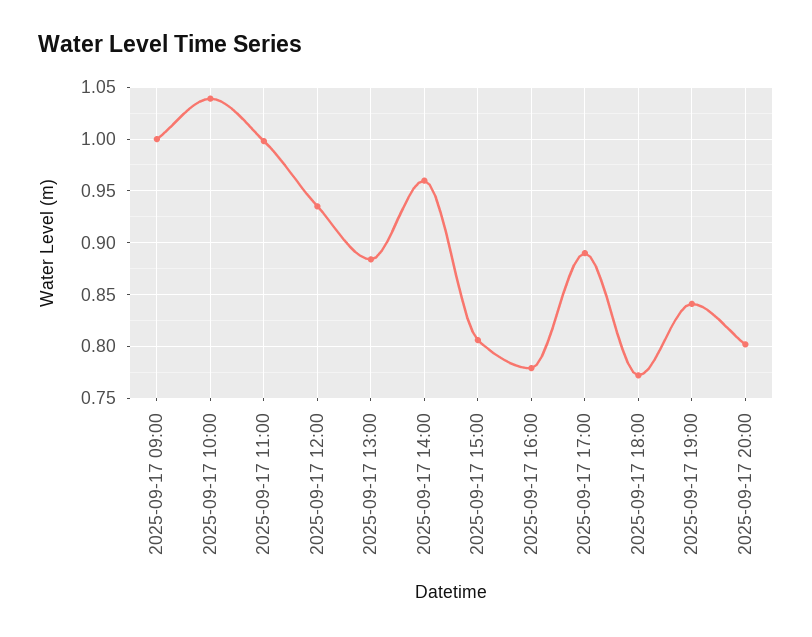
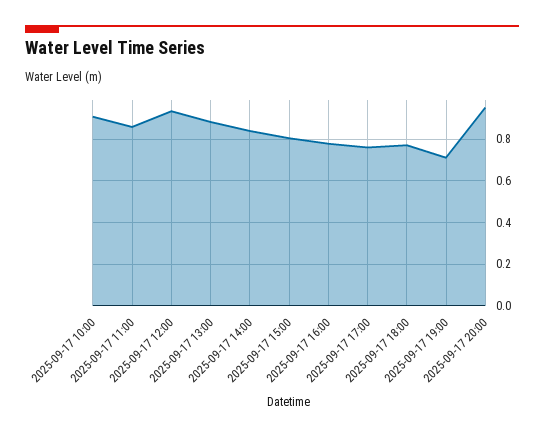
  {
-   "2025-09-17 09:00": 1,
-   "2025-09-17 10:00": 1.04,
+   "2025-09-17 10:00": 0.9,
-   "2025-09-17 11:00": 1,
+   "2025-09-17 11:00": 0.85,
    "2025-09-17 12:00": 0.94,
    "2025-09-17 13:00": 0.88,
-   "2025-09-17 14:00": 0.96,
+   "2025-09-17 14:00": 0.85,
    "2025-09-17 15:00": 0.81,
    "2025-09-17 16:00": 0.78,
-   "2025-09-17 17:00": 0.89,
+   "2025-09-17 17:00": 0.75,
    "2025-09-17 18:00": 0.77,
-   "2025-09-17 19:00": 0.84,
+   "2025-09-17 19:00": 0.7,
-   "2025-09-17 20:00": 0.8
+   "2025-09-17 20:00": 0.95
  }

